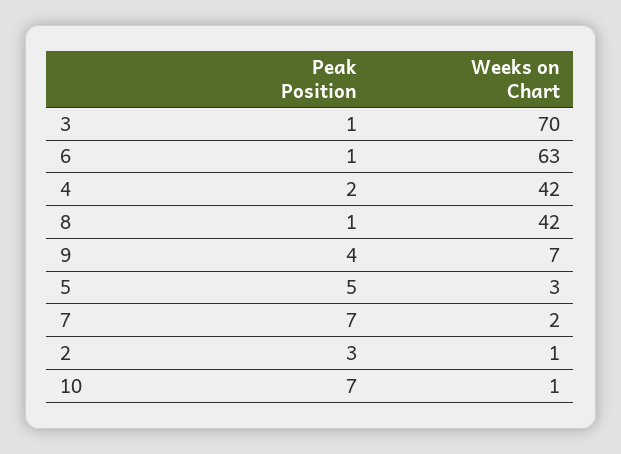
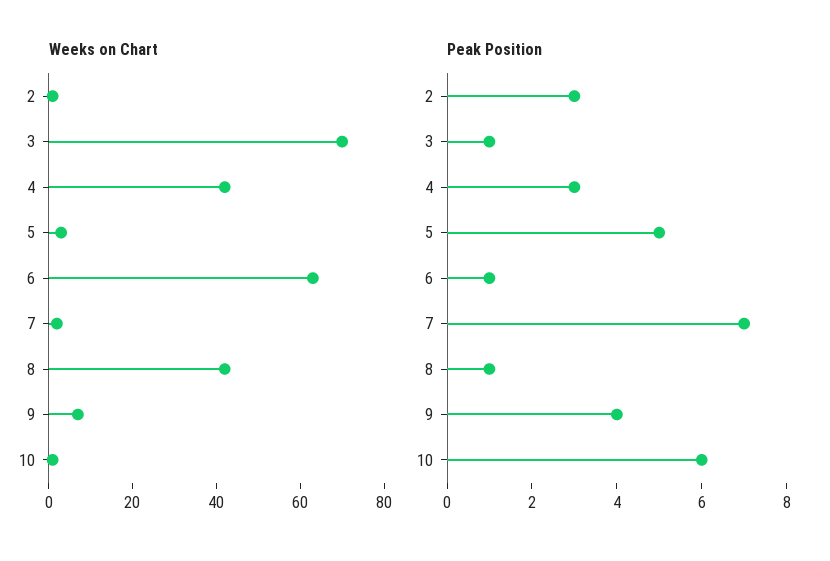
  {
    "Peak Position": {
      "3": 1,
      "6": 1,
-     "4": 2,
+     "4": 3,
      "8": 1,
      "9": 4,
      "5": 5,
      "7": 7,
      "2": 3,
-     "10": 7
+     "10": 6
    },
    "Weeks on Chart": {
      "3": 70,
      "6": 63,
      "4": 42,
      "8": 42,
      "9": 7,
      "5": 3,
      "7": 2,
      "2": 1,
      "10": 1
    }
  }

